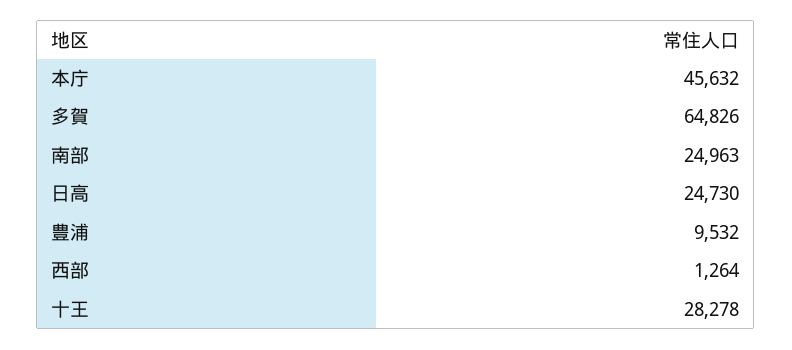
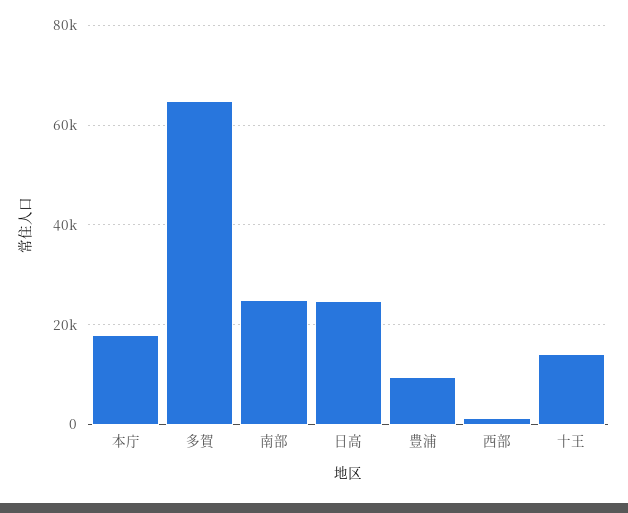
  {
-   "本庁": 45632,
+   "本庁": 18000,
    "多賀": 64826,
    "南部": 24963,
    "日高": 24730,
    "豊浦": 9532,
    "西部": 1264,
-   "十王": 28278
+   "十王": 14000
  }

